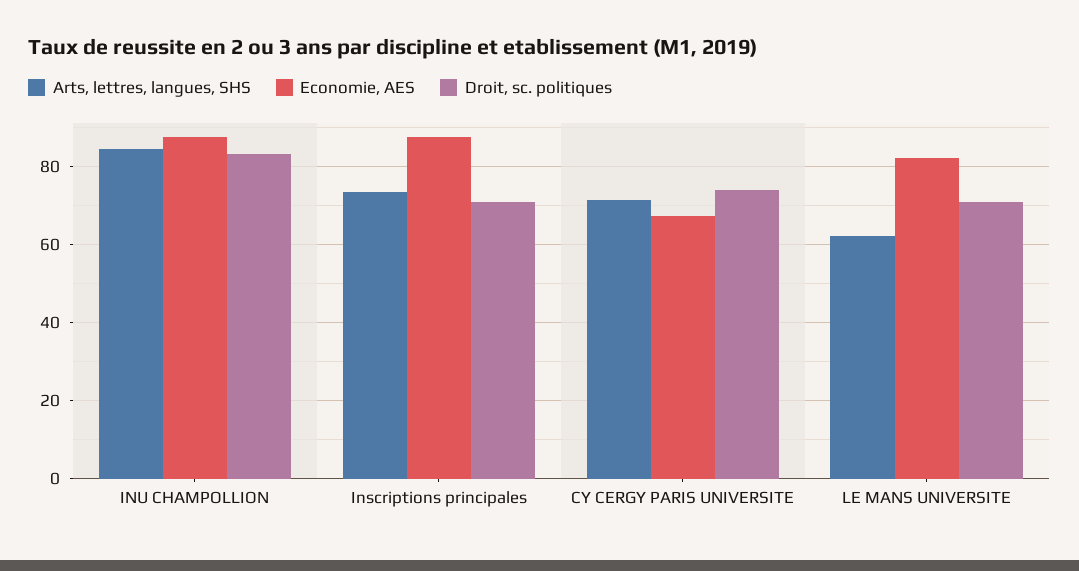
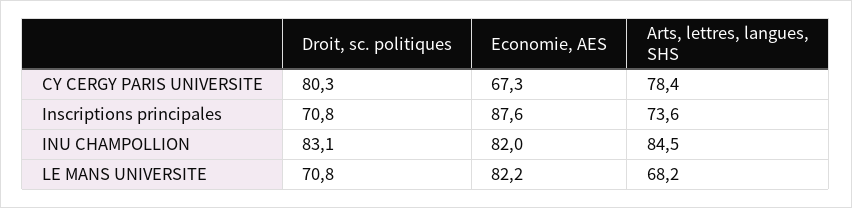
  {
    "Arts, lettres, langues, SHS": {
      "INU CHAMPOLLION": 84.5,
      "Inscriptions principales": 73.6,
-     "CY CERGY PARIS UNIVERSITE": 72,
+     "CY CERGY PARIS UNIVERSITE": 78.4,
-     "LE MANS UNIVERSITE": 62
+     "LE MANS UNIVERSITE": 68.2
    },
    "Economie, AES": {
-     "INU CHAMPOLLION": 88,
+     "INU CHAMPOLLION": 82,
      "Inscriptions principales": 87.6,
      "CY CERGY PARIS UNIVERSITE": 67.3,
      "LE MANS UNIVERSITE": 82.2
    },
    "Droit, sc. politiques": {
      "INU CHAMPOLLION": 83.1,
      "Inscriptions principales": 70.8,
-     "CY CERGY PARIS UNIVERSITE": 74,
+     "CY CERGY PARIS UNIVERSITE": 80.3,
      "LE MANS UNIVERSITE": 70.8
    }
  }

